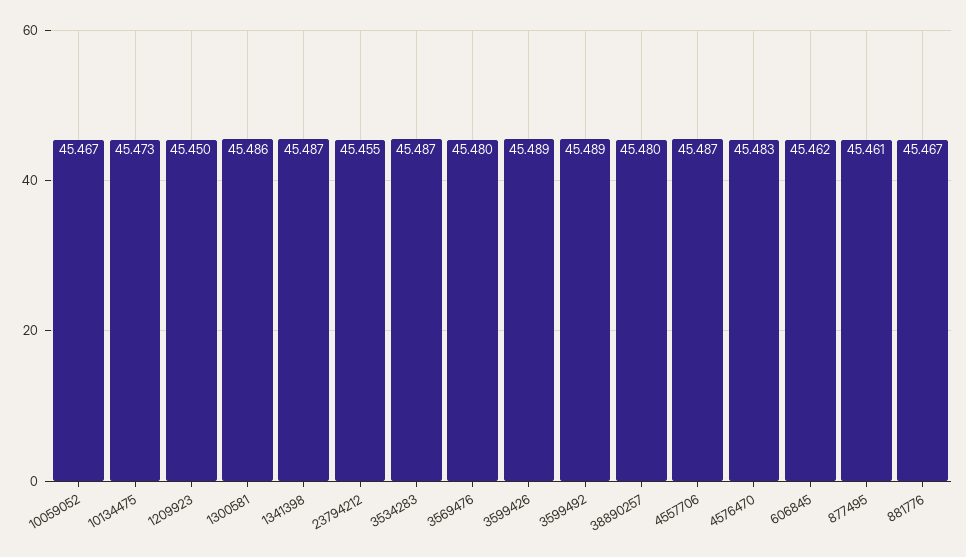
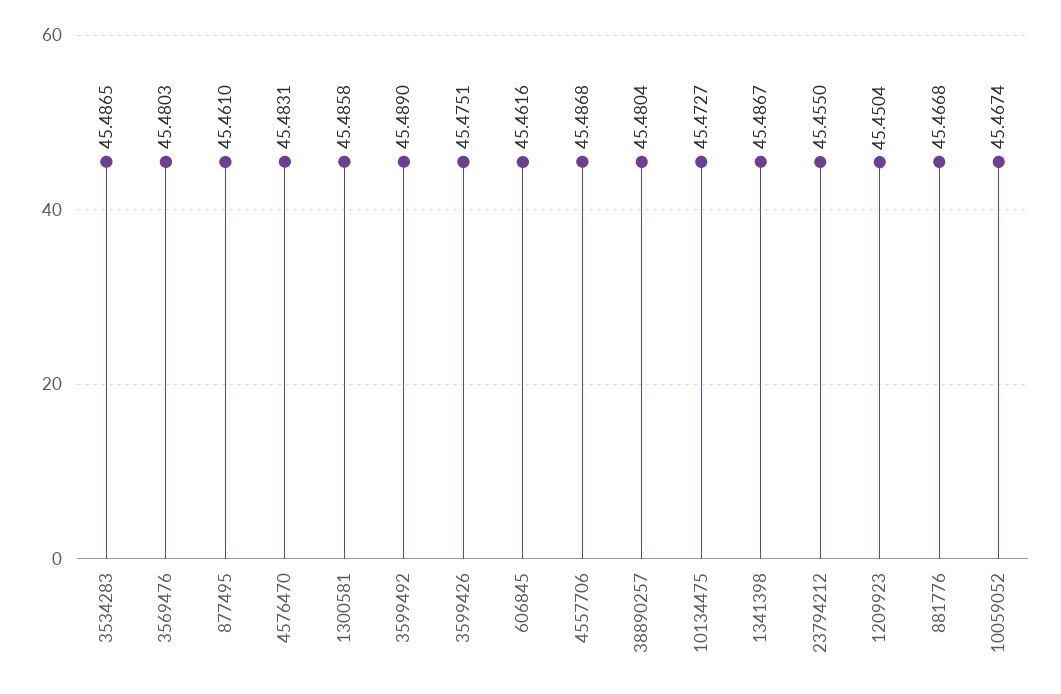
  {
    "10059052": 45.4674,
    "10134475": 45.4727,
    "1209923": 45.4504,
    "1300581": 45.4858,
    "1341398": 45.4867,
    "23794212": 45.455,
    "3534283": 45.4865,
    "3569476": 45.4803,
-   "3599426": 45.489,
+   "3599426": 45.4751,
    "3599492": 45.489,
    "38890257": 45.4804,
    "4557706": 45.4868,
    "4576470": 45.4831,
    "606845": 45.4616,
    "877495": 45.461,
    "881776": 45.4668
  }

